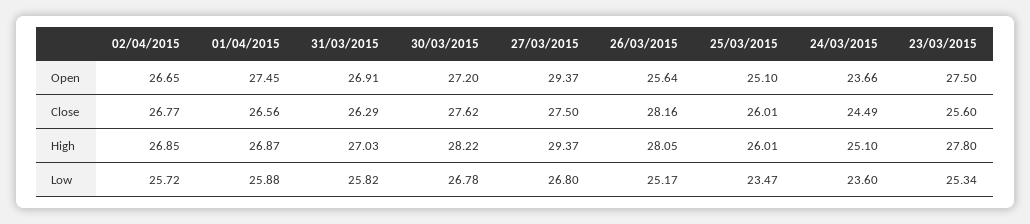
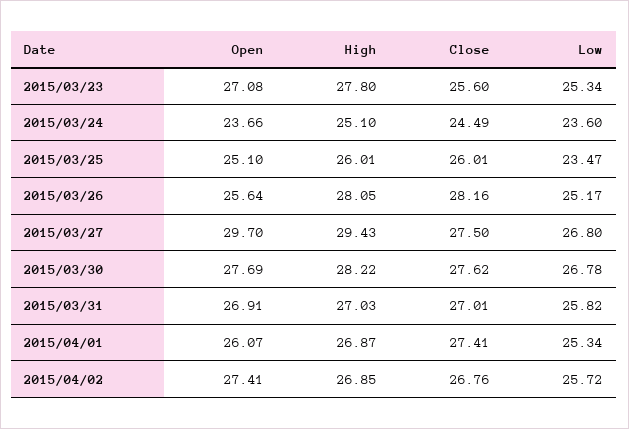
  {
    "02/04/2015": {
-     "Open": 26.65,
+     "Open": 27.41,
-     "Close": 26.77,
+     "Close": 26.76,
      "High": 26.85,
      "Low": 25.72
    },
    "01/04/2015": {
-     "Open": 27.45,
+     "Open": 26.07,
-     "Close": 26.56,
+     "Close": 27.41,
      "High": 26.87,
-     "Low": 25.88
+     "Low": 25.34
    },
    "31/03/2015": {
      "Open": 26.91,
-     "Close": 26.29,
+     "Close": 27.01,
      "High": 27.03,
      "Low": 25.82
    },
    "30/03/2015": {
-     "Open": 27.2,
+     "Open": 27.69,
      "Close": 27.62,
      "High": 28.22,
      "Low": 26.78
    },
    "27/03/2015": {
-     "Open": 29.37,
+     "Open": 29.7,
      "Close": 27.5,
-     "High": 29.37,
+     "High": 29.43,
      "Low": 26.8
    },
    "26/03/2015": {
      "Open": 25.64,
      "Close": 28.16,
      "High": 28.05,
      "Low": 25.17
    },
    "25/03/2015": {
      "Open": 25.1,
      "Close": 26.01,
      "High": 26.01,
      "Low": 23.47
    },
    "24/03/2015": {
      "Open": 23.66,
      "Close": 24.49,
      "High": 25.1,
      "Low": 23.6
    },
    "23/03/2015": {
-     "Open": 27.5,
+     "Open": 27.08,
      "Close": 25.6,
      "High": 27.8,
      "Low": 25.34
    }
  }

